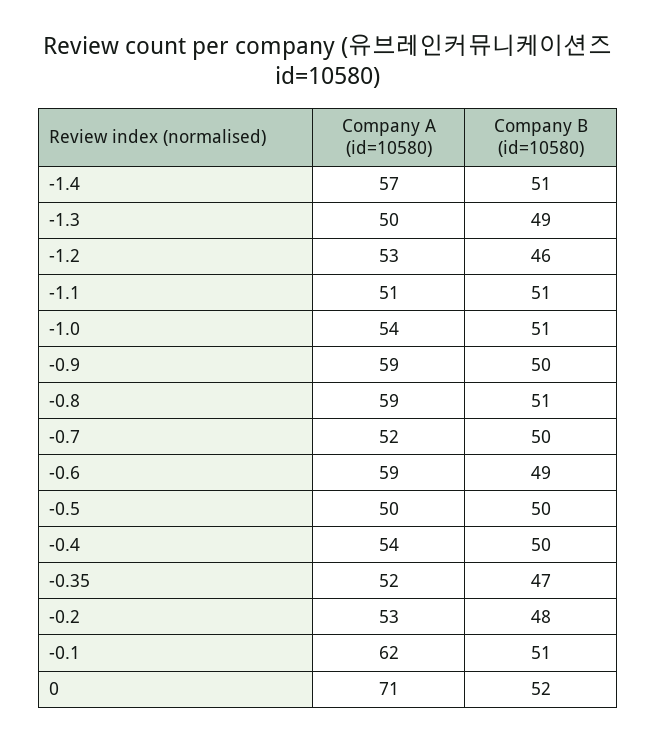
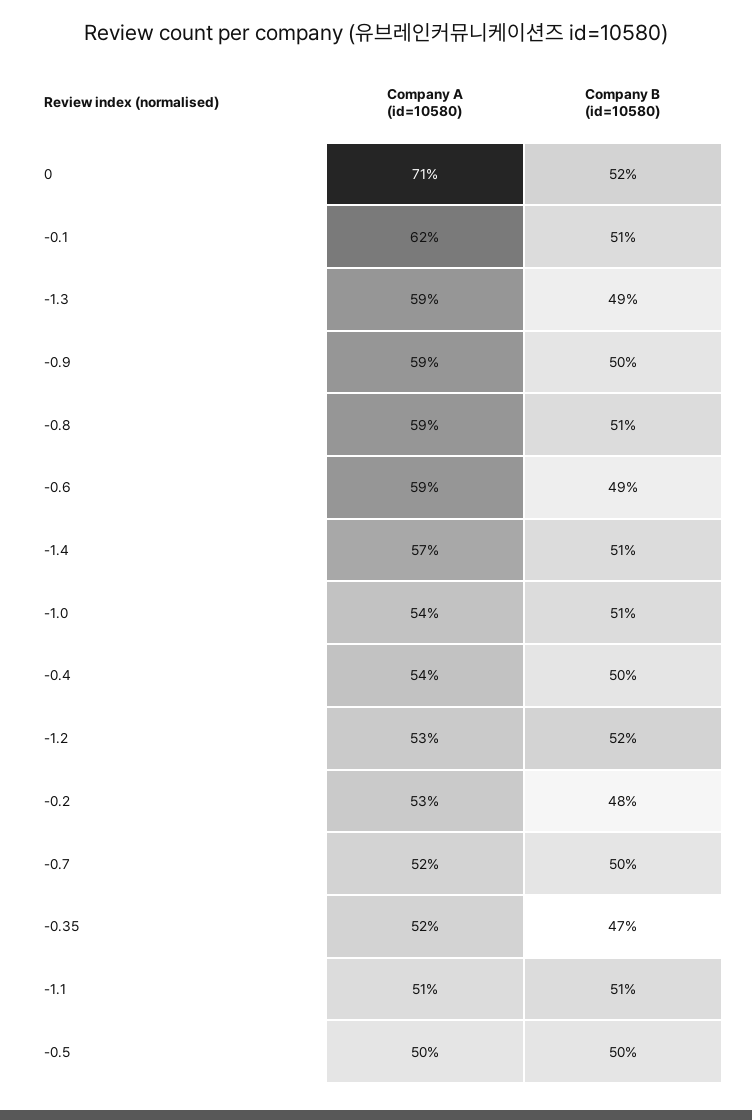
  {
    "Company A (id=10580)": {
      "-1.4": 57,
-     "-1.3": 50,
+     "-1.3": 59,
      "-1.2": 53,
      "-1.1": 51,
      "-1.0": 54,
      "-0.9": 59,
      "-0.8": 59,
      "-0.7": 52,
      "-0.6": 59,
      "-0.5": 50,
      "-0.4": 54,
      "-0.35": 52,
      "-0.2": 53,
      "-0.1": 62,
      "0": 71
    },
    "Company B (id=10580)": {
      "-1.4": 51,
      "-1.3": 49,
-     "-1.2": 46,
+     "-1.2": 52,
      "-1.1": 51,
      "-1.0": 51,
      "-0.9": 50,
      "-0.8": 51,
      "-0.7": 50,
      "-0.6": 49,
      "-0.5": 50,
      "-0.4": 50,
      "-0.35": 47,
      "-0.2": 48,
      "-0.1": 51,
      "0": 52
    }
  }

